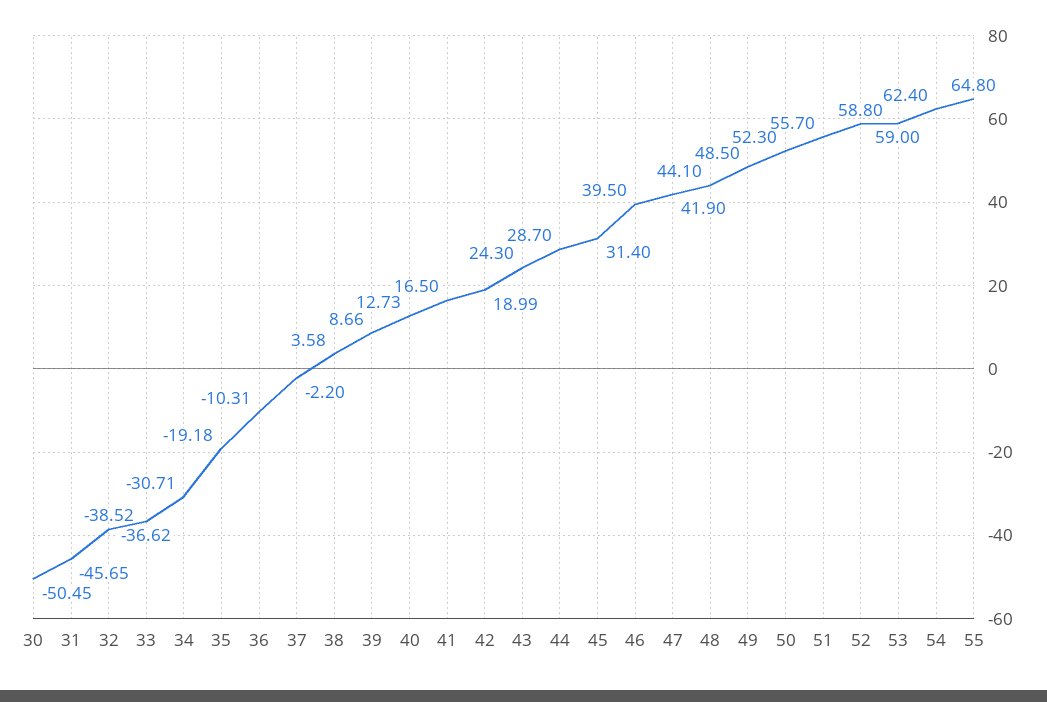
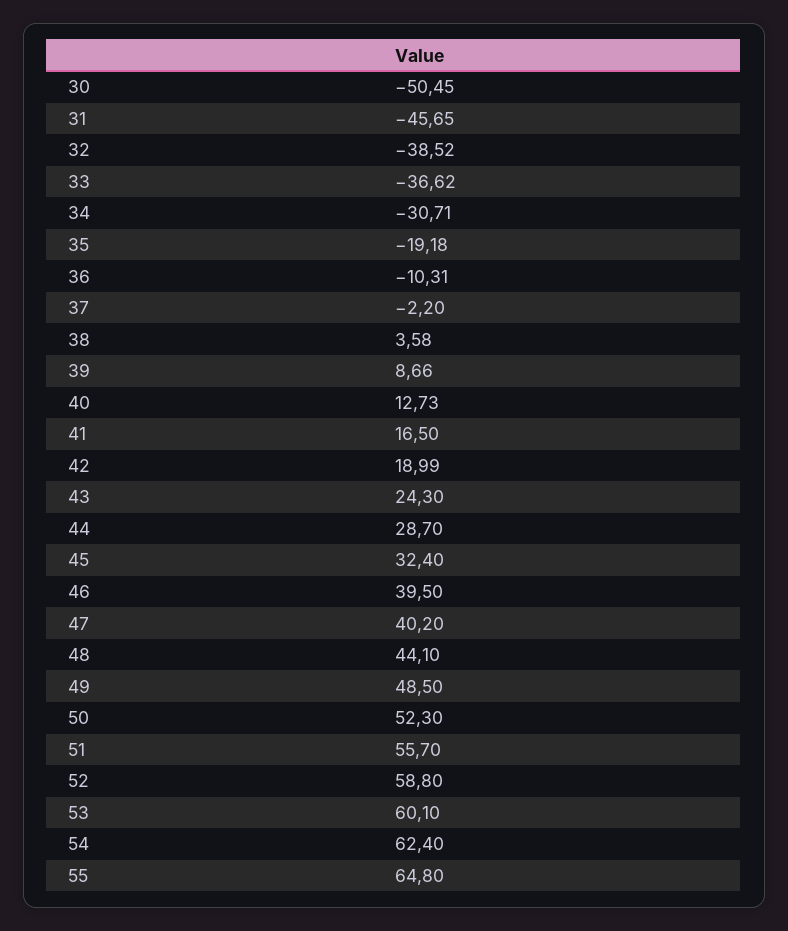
  {
    "30": -50.45,
    "31": -45.65,
    "32": -38.52,
    "33": -36.62,
    "34": -30.71,
    "35": -19.18,
    "36": -10.31,
    "37": -2.2,
    "38": 3.58,
    "39": 8.66,
    "40": 12.73,
    "41": 16.5,
    "42": 18.99,
    "43": 24.3,
    "44": 28.7,
-   "45": 31.4,
+   "45": 32.4,
    "46": 39.5,
-   "47": 41.9,
+   "47": 40.2,
    "48": 44.1,
    "49": 48.5,
    "50": 52.3,
    "51": 55.7,
    "52": 58.8,
-   "53": 59,
+   "53": 60.1,
    "54": 62.4,
    "55": 64.8
  }

